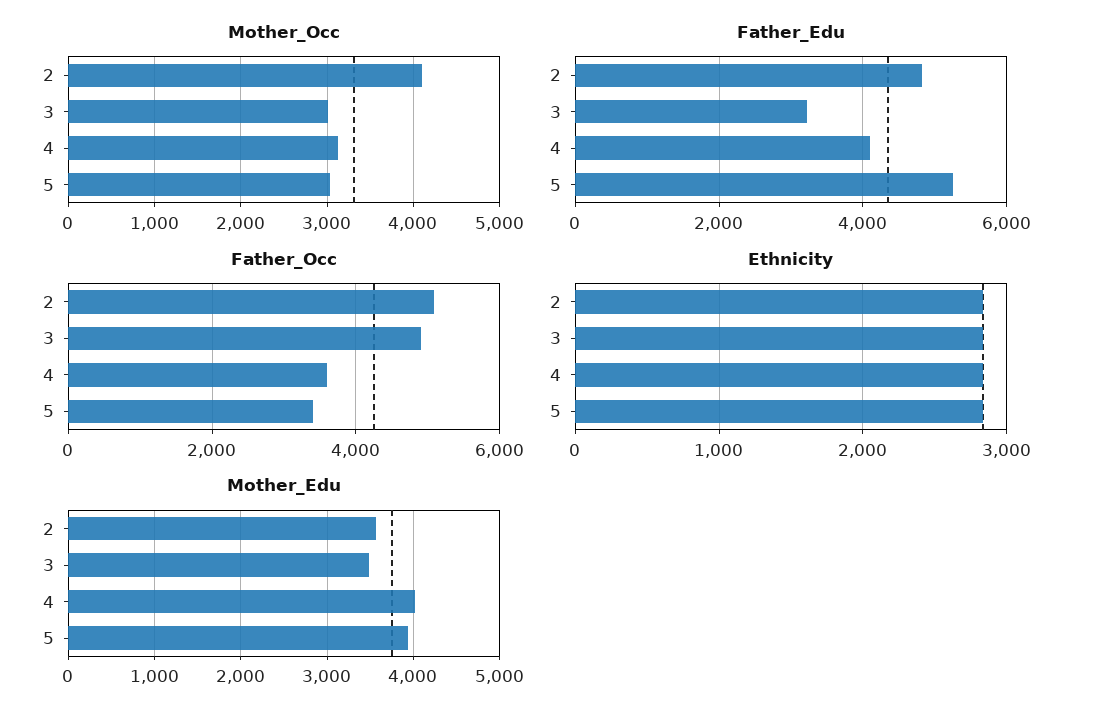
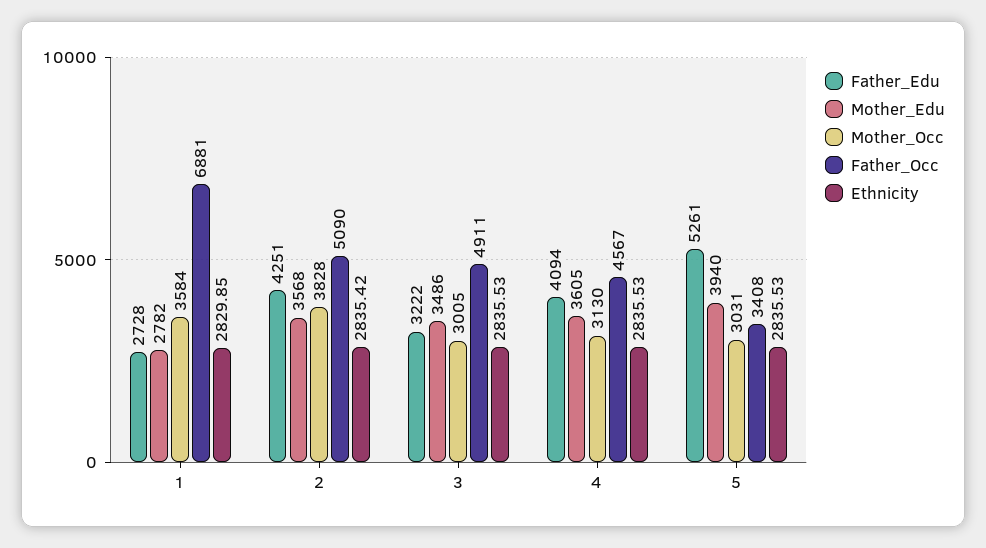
  {
    "Mother_Occ": {
-     "2": 4100,
+     "2": 3828,
      "3": 3005,
      "4": 3130,
-     "5": 3031
+     "5": 3031,
+     "1": 3584
    },
    "Father_Edu": {
-     "2": 4800,
+     "2": 4251,
      "3": 3222,
      "4": 4094,
-     "5": 5261
+     "5": 5261,
+     "1": 2728
    },
    "Father_Occ": {
      "2": 5090,
      "3": 4911,
-     "4": 3600,
+     "4": 4567,
-     "5": 3408
+     "5": 3408,
+     "1": 6881
    },
    "Ethnicity": {
      "2": 2835.42,
      "3": 2835.53,
      "4": 2835.53,
-     "5": 2835.53
+     "5": 2835.53,
+     "1": 2829.85
    },
    "Mother_Edu": {
      "2": 3568,
      "3": 3486,
-     "4": 4000,
+     "4": 3605,
-     "5": 3940
+     "5": 3940,
+     "1": 2782
    }
  }

